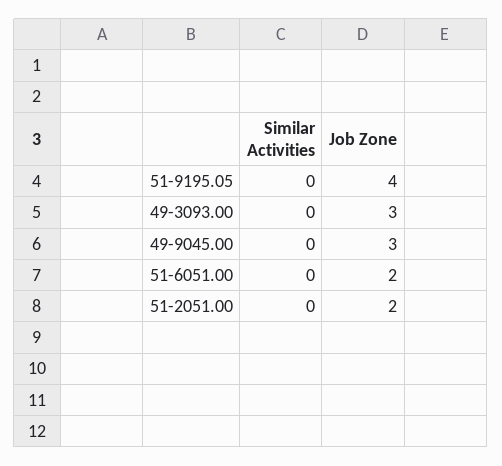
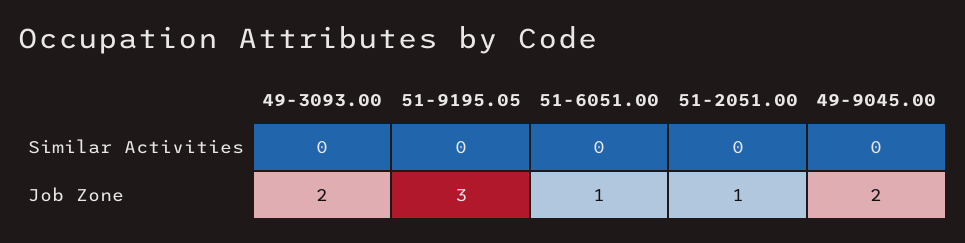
  {
    "Similar Activities": {
      "51-9195.05": 0,
      "49-3093.00": 0,
      "49-9045.00": 0,
      "51-6051.00": 0,
      "51-2051.00": 0
    },
    "Job Zone": {
-     "51-9195.05": 4,
+     "51-9195.05": 3,
-     "49-3093.00": 3,
+     "49-3093.00": 2,
-     "49-9045.00": 3,
+     "49-9045.00": 2,
-     "51-6051.00": 2,
+     "51-6051.00": 1,
-     "51-2051.00": 2
+     "51-2051.00": 1
    }
  }

